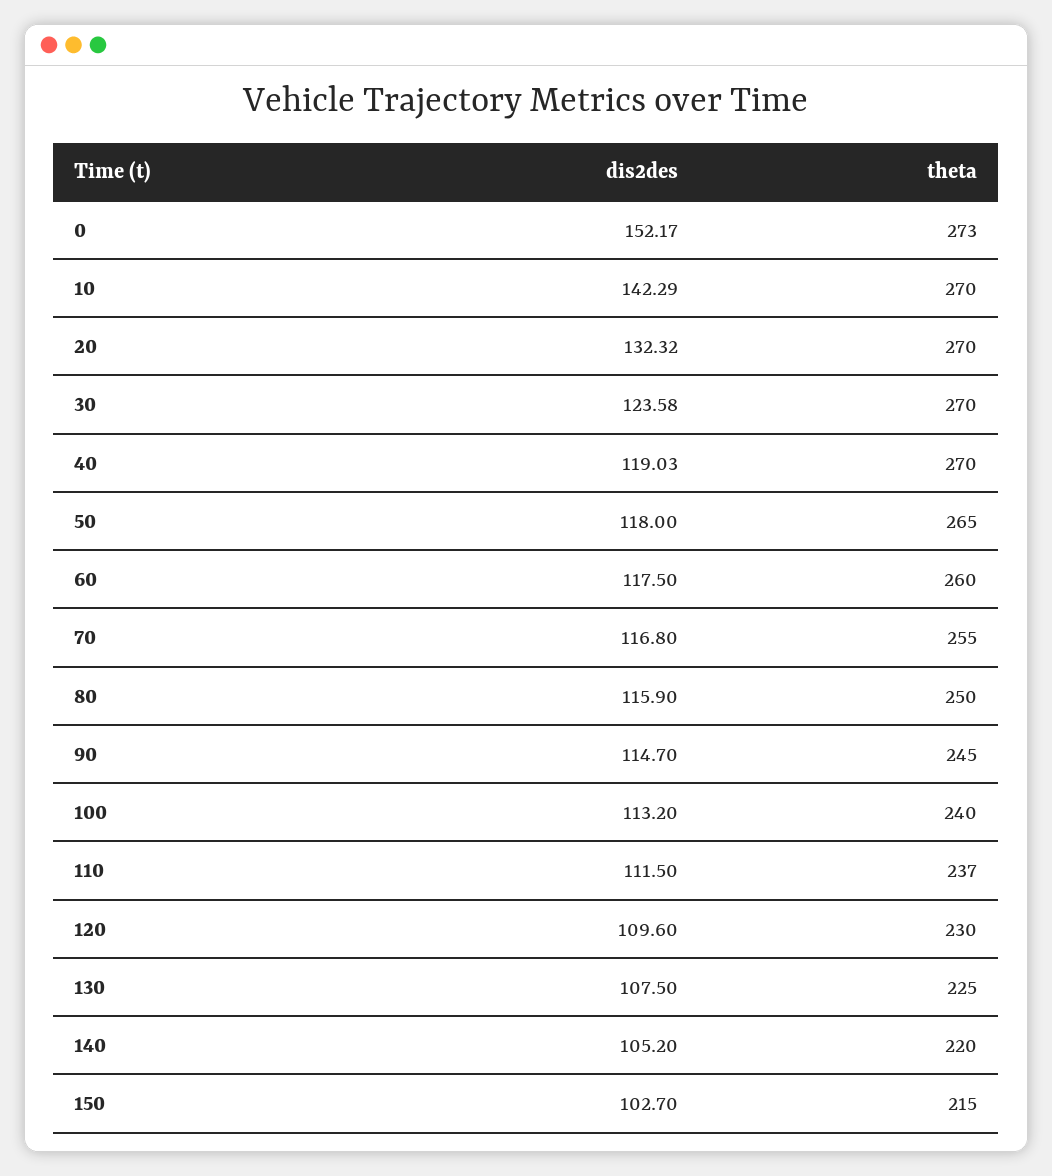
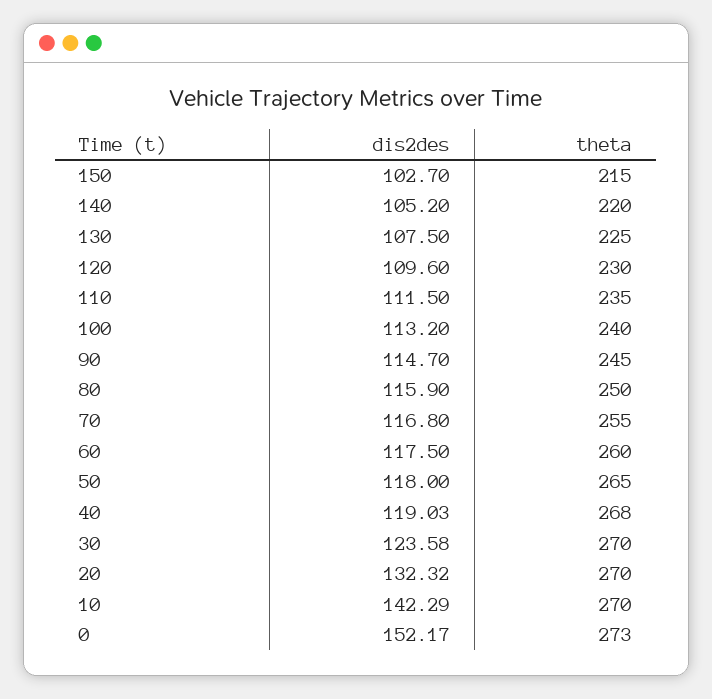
  {
    "dis2des": {
      "0": 152.17,
      "10": 142.29,
      "20": 132.32,
      "30": 123.58,
      "40": 119.03,
      "50": 118,
      "60": 117.5,
      "70": 116.8,
      "80": 115.9,
      "90": 114.7,
      "100": 113.2,
      "110": 111.5,
      "120": 109.6,
      "130": 107.5,
      "140": 105.2,
      "150": 102.7
    },
    "theta": {
      "0": 273,
      "10": 270,
      "20": 270,
      "30": 270,
-     "40": 270,
+     "40": 268,
      "50": 265,
      "60": 260,
      "70": 255,
      "80": 250,
      "90": 245,
      "100": 240,
-     "110": 237,
+     "110": 235,
      "120": 230,
      "130": 225,
      "140": 220,
      "150": 215
    }
  }

